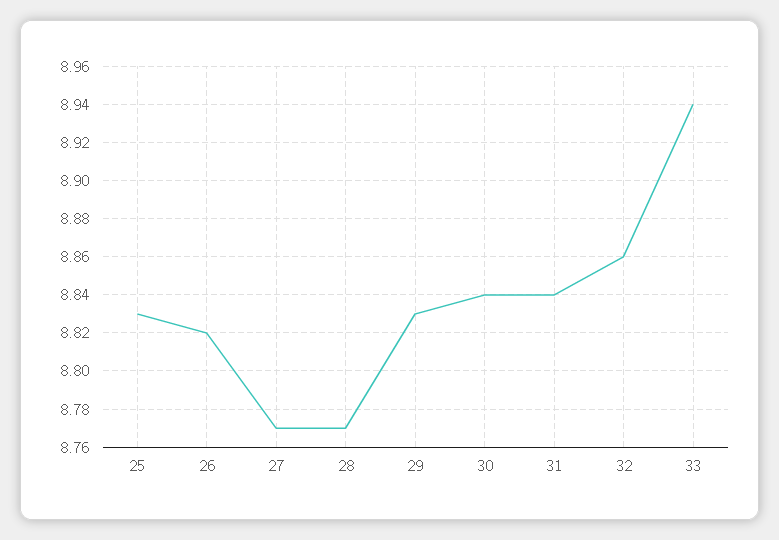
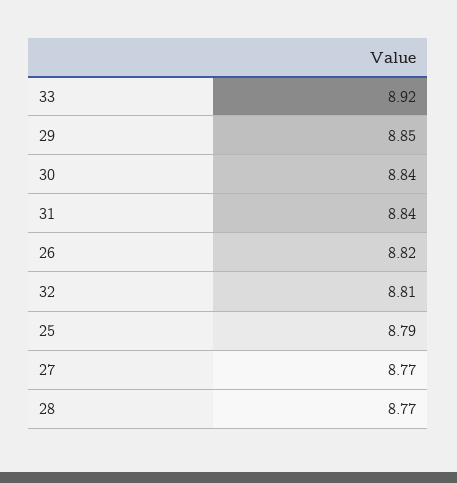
  {
-   "25": 8.83,
+   "25": 8.79,
    "26": 8.82,
    "27": 8.77,
    "28": 8.77,
-   "29": 8.83,
+   "29": 8.85,
    "30": 8.84,
    "31": 8.84,
-   "32": 8.86,
+   "32": 8.81,
-   "33": 8.94
+   "33": 8.92
  }

